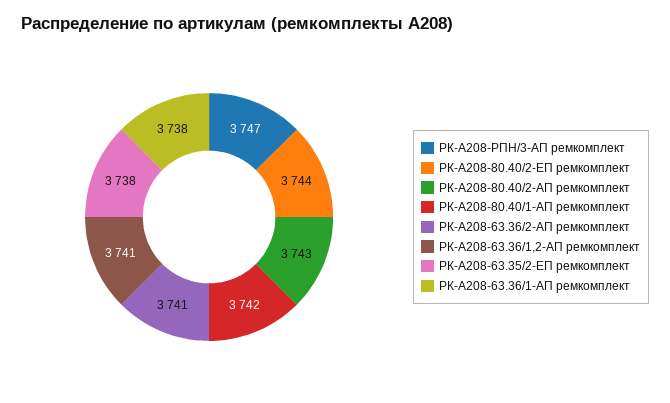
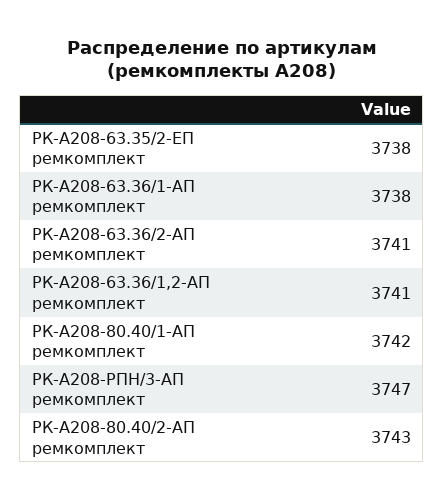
  {
    "РК-А208-РПН/3-АП ремкомплект": 3747,
-   "РК-А208-80.40/2-ЕП ремкомплект": 3744,
    "РК-А208-80.40/2-АП ремкомплект": 3743,
    "РК-А208-80.40/1-АП ремкомплект": 3742,
    "РК-А208-63.36/2-АП ремкомплект": 3741,
    "РК-А208-63.36/1,2-АП ремкомплект": 3741,
    "РК-А208-63.35/2-ЕП ремкомплект": 3738,
    "РК-А208-63.36/1-АП ремкомплект": 3738
  }

